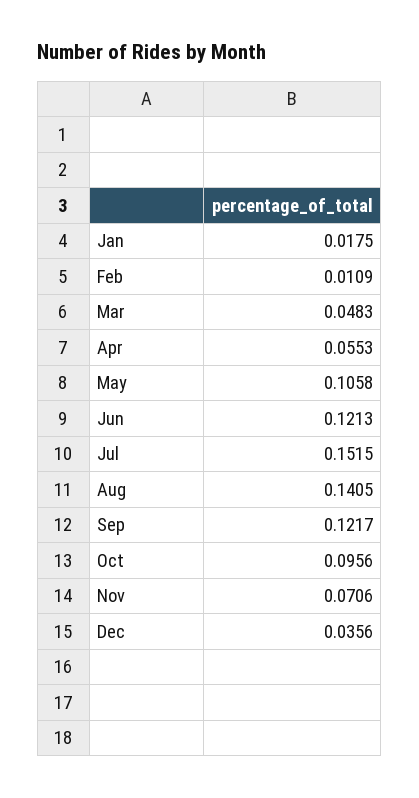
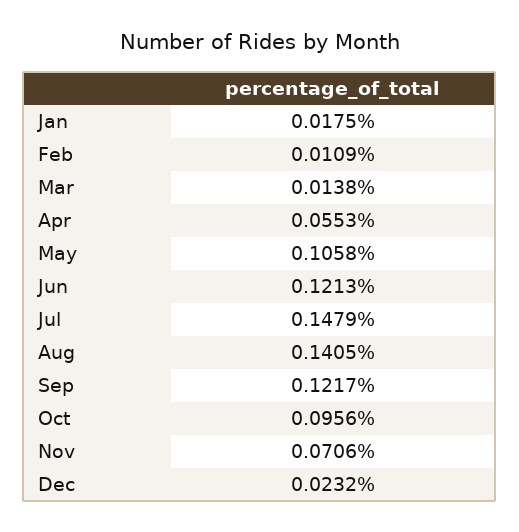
  {
    "Jan": 0.0175,
    "Feb": 0.0109,
-   "Mar": 0.0483,
+   "Mar": 0.0138,
    "Apr": 0.0553,
    "May": 0.1058,
    "Jun": 0.1213,
-   "Jul": 0.1515,
+   "Jul": 0.1479,
    "Aug": 0.1405,
    "Sep": 0.1217,
    "Oct": 0.0956,
    "Nov": 0.0706,
-   "Dec": 0.0356
+   "Dec": 0.0232
  }

